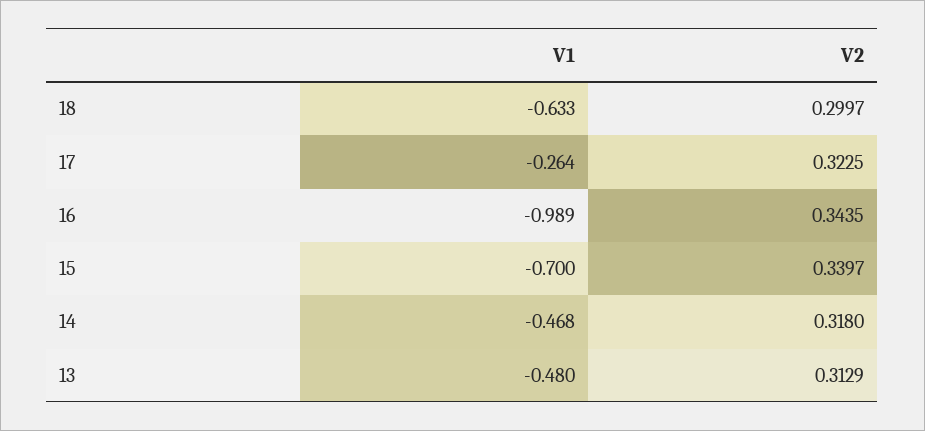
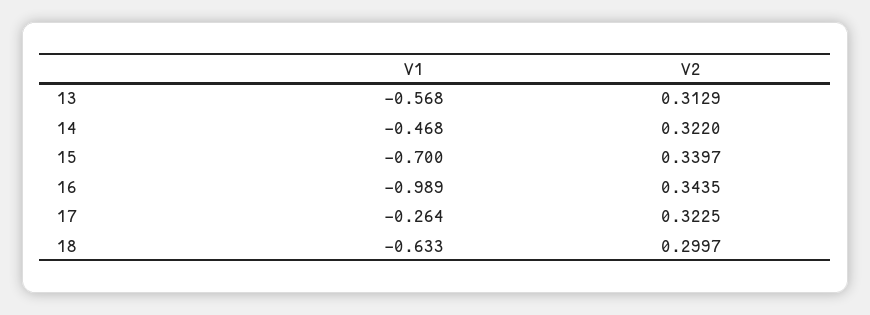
  {
    "V1": {
      "18": -0.633,
      "17": -0.264,
      "16": -0.989,
      "15": -0.7,
      "14": -0.468,
-     "13": -0.48
+     "13": -0.568
    },
    "V2": {
      "18": 0.2997,
      "17": 0.3225,
      "16": 0.3435,
      "15": 0.3397,
-     "14": 0.318,
+     "14": 0.322,
      "13": 0.3129
    }
  }

